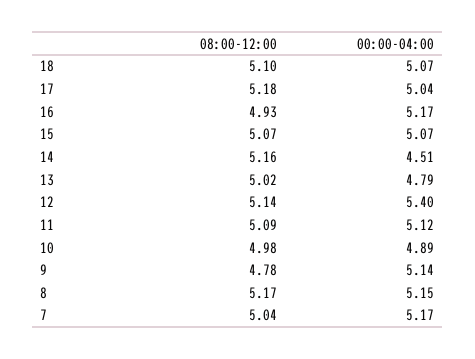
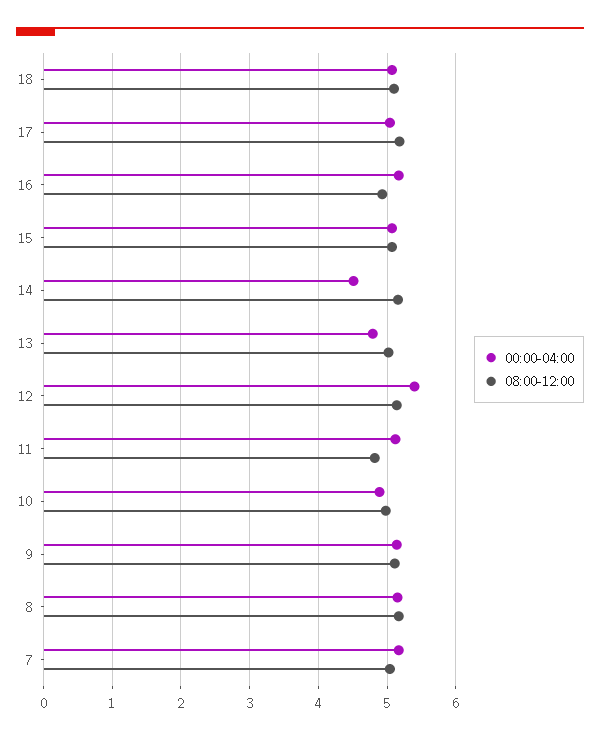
  {
    "08:00-12:00": {
      "18": 5.1,
      "17": 5.18,
      "16": 4.93,
      "15": 5.07,
      "14": 5.16,
      "13": 5.02,
      "12": 5.14,
-     "11": 5.09,
+     "11": 4.8,
      "10": 4.98,
-     "9": 4.78,
+     "9": 5.1,
      "8": 5.17,
      "7": 5.04
    },
    "00:00-04:00": {
      "18": 5.07,
      "17": 5.04,
      "16": 5.17,
      "15": 5.07,
      "14": 4.51,
      "13": 4.79,
      "12": 5.4,
      "11": 5.12,
      "10": 4.89,
      "9": 5.14,
      "8": 5.15,
      "7": 5.17
    }
  }

